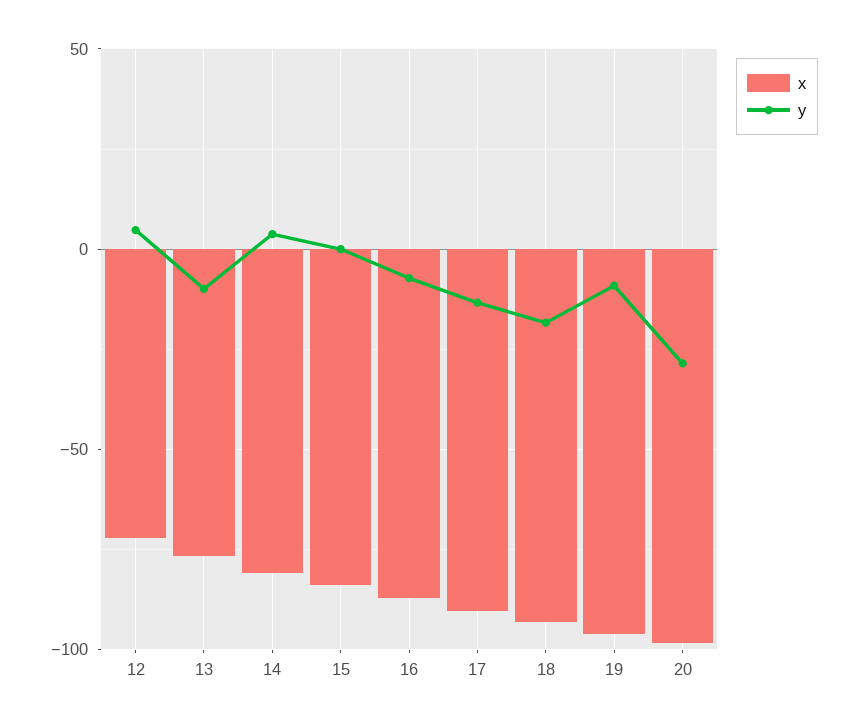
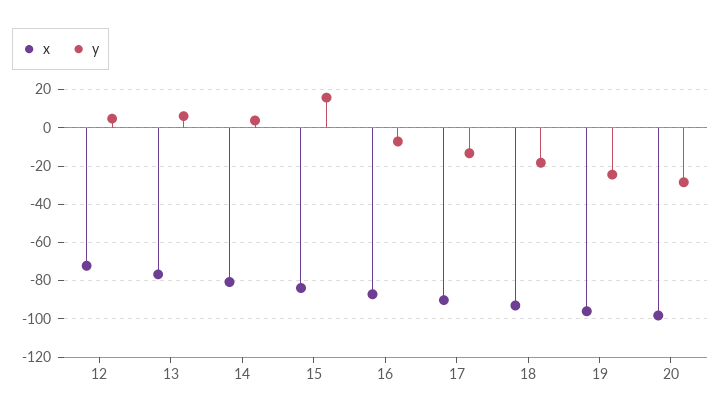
  {
    "x": {
      "12": -70,
      "13": -75,
      "14": -80,
      "15": -85,
      "16": -85,
      "17": -90,
      "18": -95,
      "19": -95,
      "20": -100
    },
    "y": {
      "12": 5,
-     "13": -10,
+     "13": 5,
      "14": 5,
-     "15": 0,
+     "15": 15,
      "16": -5,
      "17": -15,
      "18": -20,
-     "19": -10,
+     "19": -25,
      "20": -30
    }
  }

